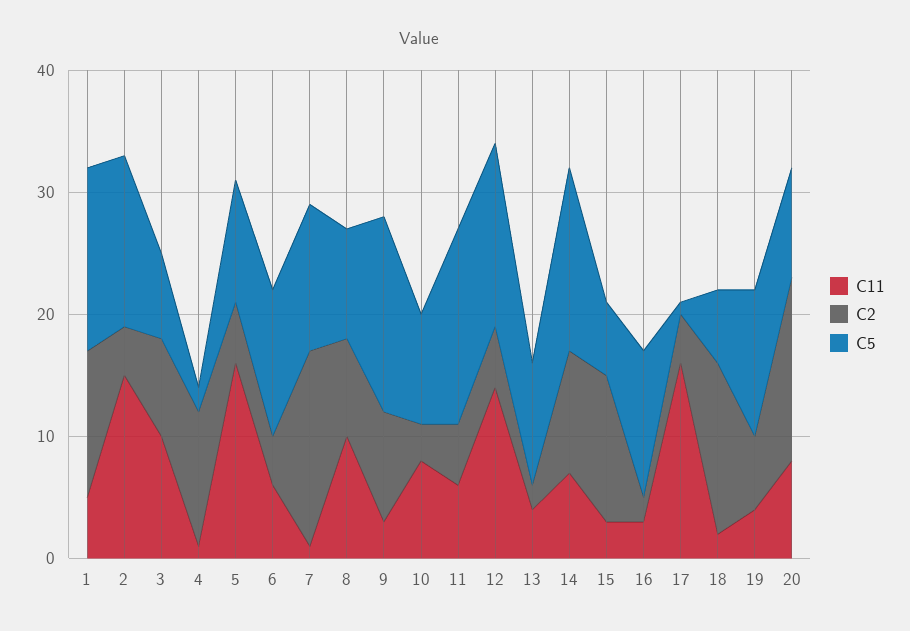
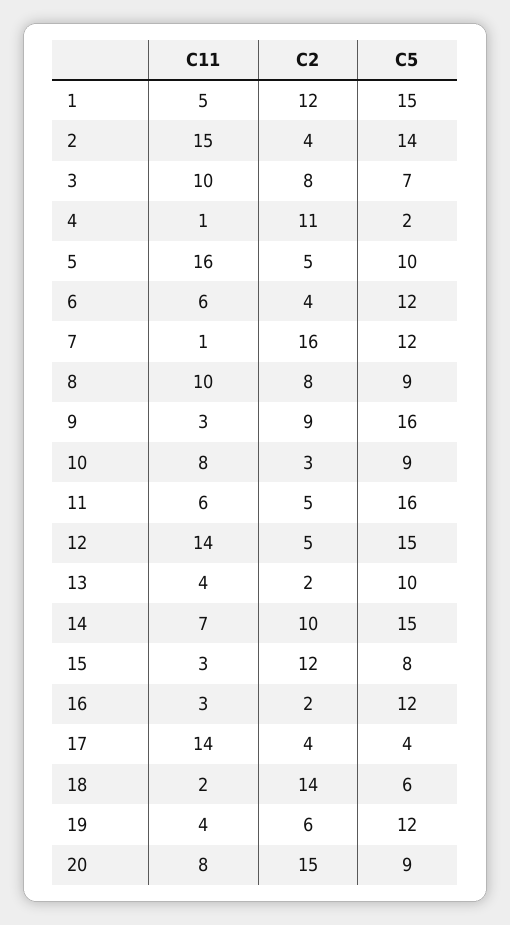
  {
    "C11": {
      "1": 5,
      "2": 15,
      "3": 10,
      "4": 1,
      "5": 16,
      "6": 6,
      "7": 1,
      "8": 10,
      "9": 3,
      "10": 8,
      "11": 6,
      "12": 14,
      "13": 4,
      "14": 7,
      "15": 3,
      "16": 3,
-     "17": 16,
+     "17": 14,
      "18": 2,
      "19": 4,
      "20": 8
    },
    "C2": {
      "1": 12,
      "2": 4,
      "3": 8,
      "4": 11,
      "5": 5,
      "6": 4,
      "7": 16,
      "8": 8,
      "9": 9,
      "10": 3,
      "11": 5,
      "12": 5,
      "13": 2,
      "14": 10,
      "15": 12,
      "16": 2,
      "17": 4,
      "18": 14,
      "19": 6,
      "20": 15
    },
    "C5": {
      "1": 15,
      "2": 14,
      "3": 7,
      "4": 2,
      "5": 10,
      "6": 12,
      "7": 12,
      "8": 9,
      "9": 16,
      "10": 9,
      "11": 16,
      "12": 15,
      "13": 10,
      "14": 15,
-     "15": 6,
+     "15": 8,
      "16": 12,
-     "17": 1,
+     "17": 4,
      "18": 6,
      "19": 12,
      "20": 9
    }
  }

